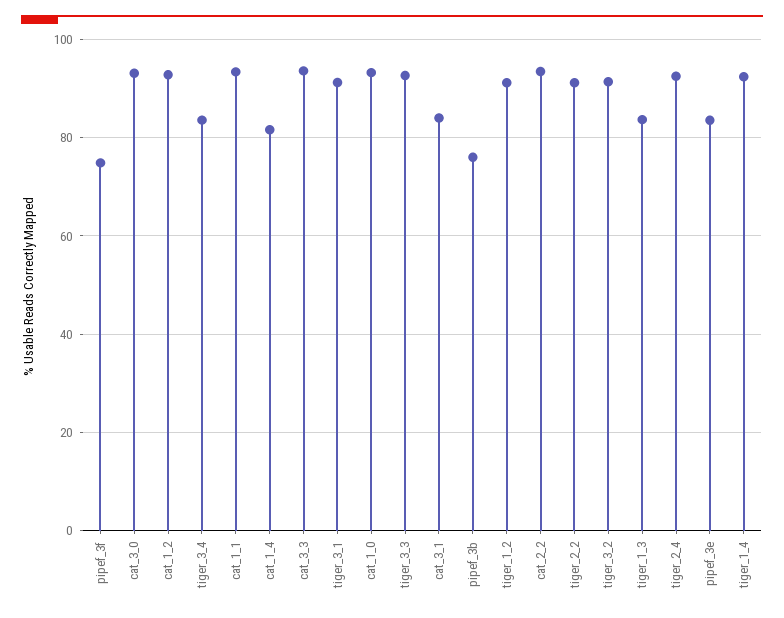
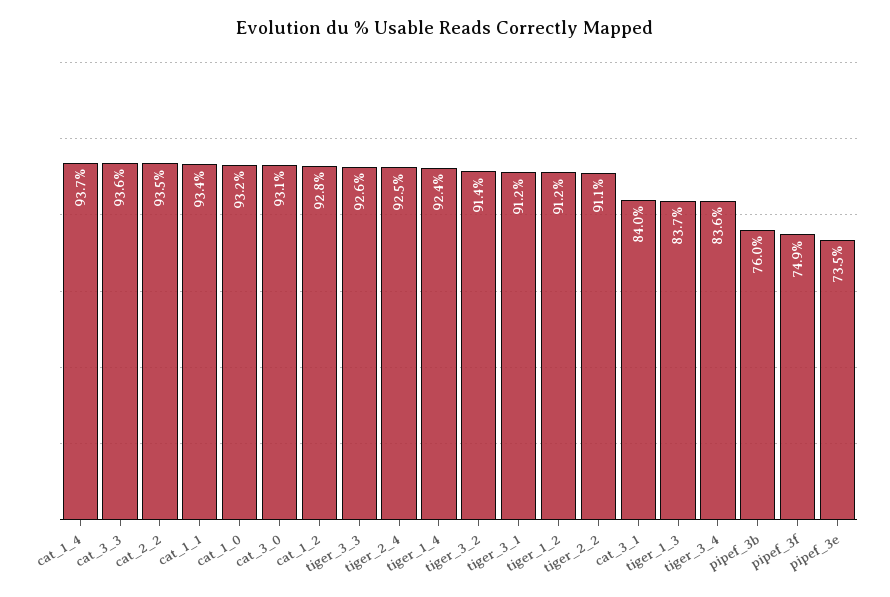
  {
    "pipef_3f": 74.9,
    "cat_3_0": 93.1,
    "cat_1_2": 92.8,
    "tiger_3_4": 83.6,
    "cat_1_1": 93.4,
-   "cat_1_4": 82,
+   "cat_1_4": 93.7,
    "cat_3_3": 93.6,
    "tiger_3_1": 91.2,
    "cat_1_0": 93.2,
    "tiger_3_3": 92.6,
    "cat_3_1": 84,
    "pipef_3b": 76,
    "tiger_1_2": 91.2,
    "cat_2_2": 93.5,
    "tiger_2_2": 91.1,
    "tiger_3_2": 91.4,
    "tiger_1_3": 83.7,
    "tiger_2_4": 92.5,
-   "pipef_3e": 84,
+   "pipef_3e": 73.5,
    "tiger_1_4": 92.4
  }

